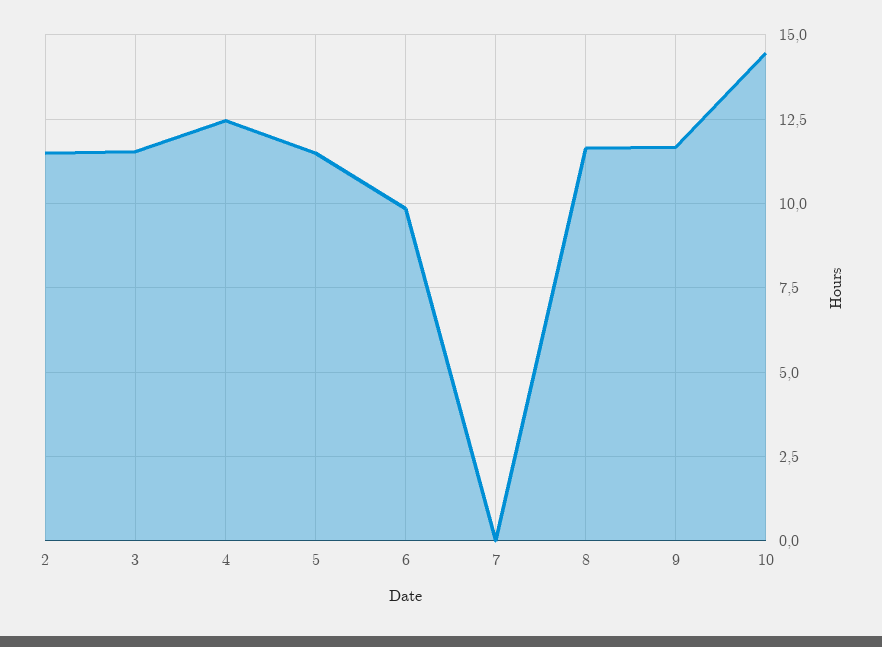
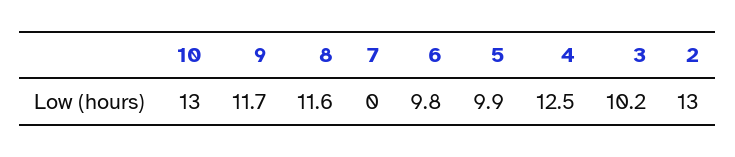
  {
-   "2": 11.5,
+   "2": 13,
-   "3": 11.5,
+   "3": 10.2,
    "4": 12.5,
-   "5": 11.5,
+   "5": 9.9,
    "6": 9.8,
    "7": 0,
    "8": 11.6,
    "9": 11.7,
-   "10": 14.5
+   "10": 13
  }

